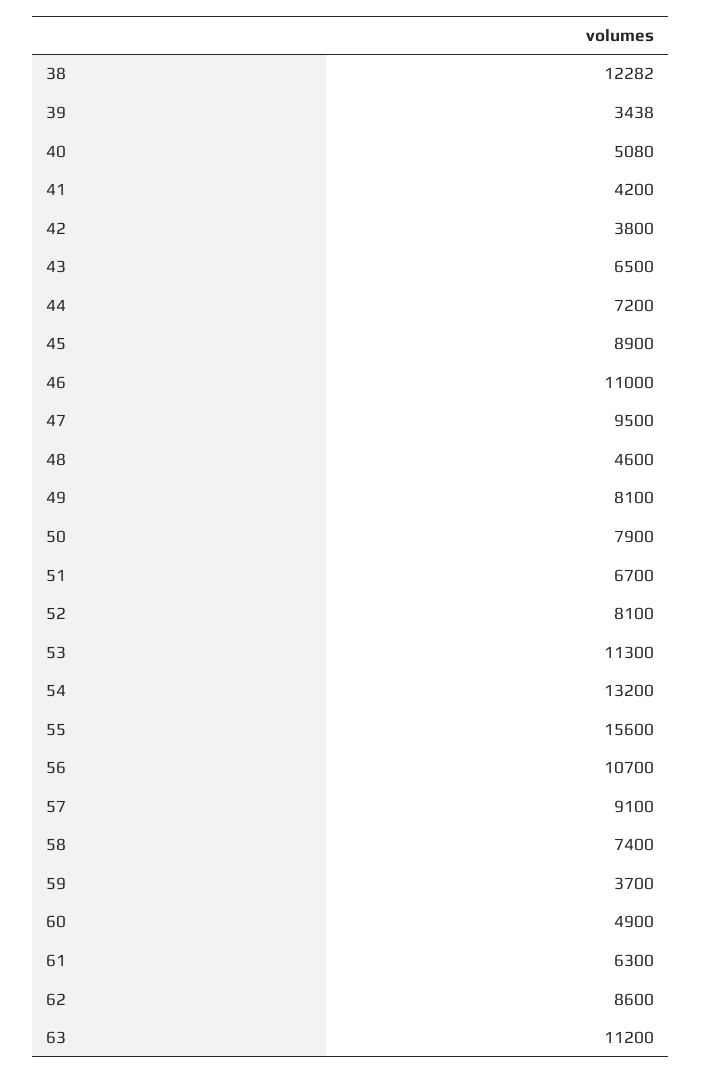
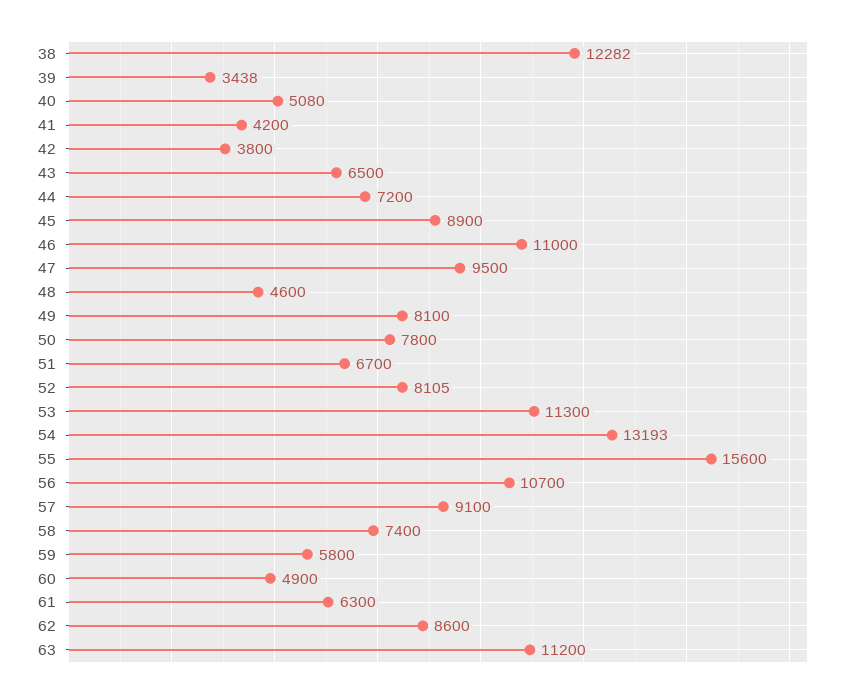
  {
    "38": 12282,
    "39": 3438,
    "40": 5080,
    "41": 4200,
    "42": 3800,
    "43": 6500,
    "44": 7200,
    "45": 8900,
    "46": 11000,
    "47": 9500,
    "48": 4600,
    "49": 8100,
-   "50": 7900,
+   "50": 7800,
    "51": 6700,
-   "52": 8100,
+   "52": 8105,
    "53": 11300,
-   "54": 13200,
+   "54": 13193,
    "55": 15600,
    "56": 10700,
    "57": 9100,
    "58": 7400,
-   "59": 3700,
+   "59": 5800,
    "60": 4900,
    "61": 6300,
    "62": 8600,
    "63": 11200
  }

